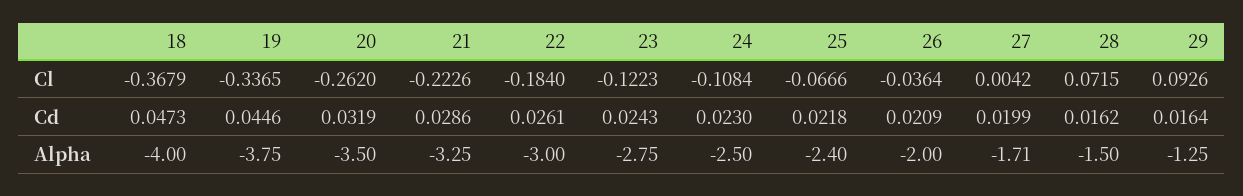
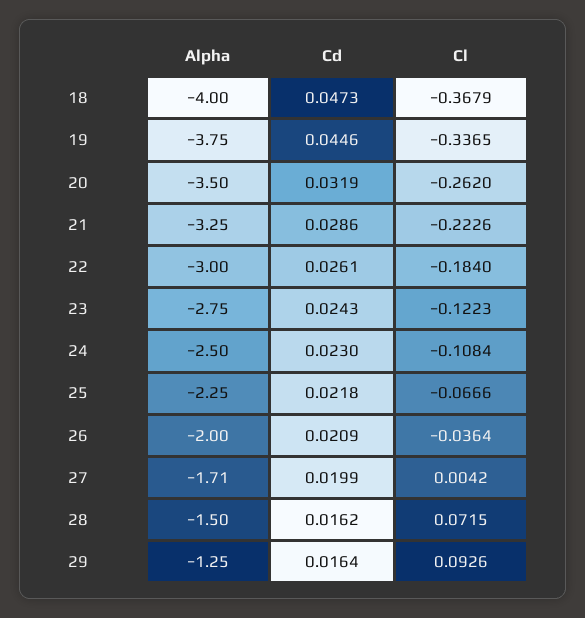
  {
    "18": {
      "Cl": -0.3679,
      "Cd": 0.0473,
      "Alpha": -4
    },
    "19": {
      "Cl": -0.3365,
      "Cd": 0.0446,
      "Alpha": -3.75
    },
    "20": {
      "Cl": -0.262,
      "Cd": 0.0319,
      "Alpha": -3.5
    },
    "21": {
      "Cl": -0.2226,
      "Cd": 0.0286,
      "Alpha": -3.25
    },
    "22": {
      "Cl": -0.184,
      "Cd": 0.0261,
      "Alpha": -3
    },
    "23": {
      "Cl": -0.1223,
      "Cd": 0.0243,
      "Alpha": -2.75
    },
    "24": {
      "Cl": -0.1084,
      "Cd": 0.023,
      "Alpha": -2.5
    },
    "25": {
      "Cl": -0.0666,
      "Cd": 0.0218,
-     "Alpha": -2.4
+     "Alpha": -2.25
    },
    "26": {
      "Cl": -0.0364,
      "Cd": 0.0209,
      "Alpha": -2
    },
    "27": {
      "Cl": 0.0042,
      "Cd": 0.0199,
      "Alpha": -1.71
    },
    "28": {
      "Cl": 0.0715,
      "Cd": 0.0162,
      "Alpha": -1.5
    },
    "29": {
      "Cl": 0.0926,
      "Cd": 0.0164,
      "Alpha": -1.25
    }
  }

